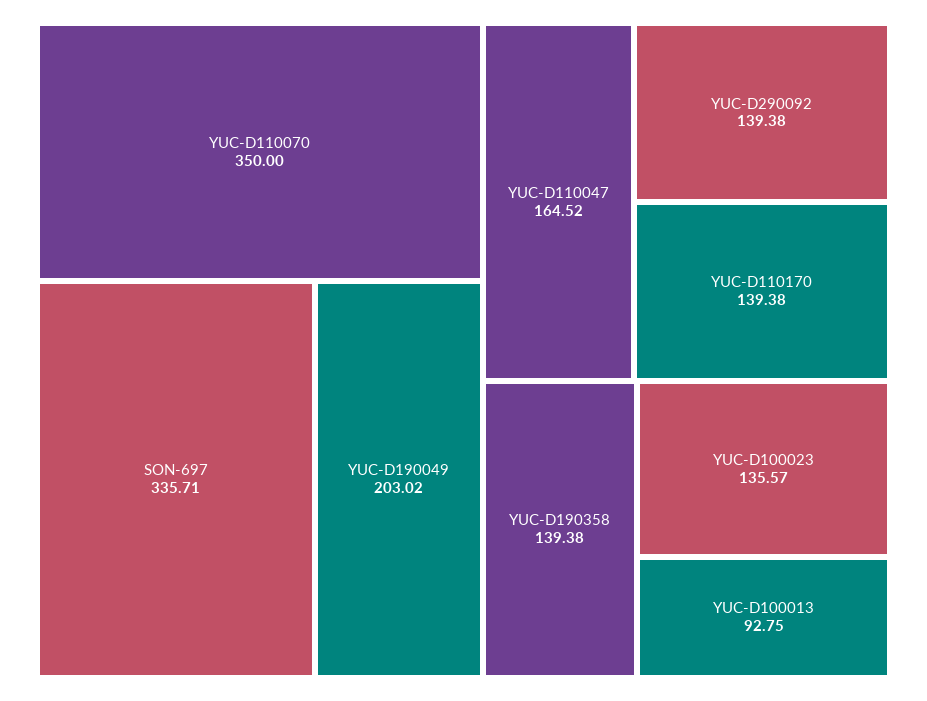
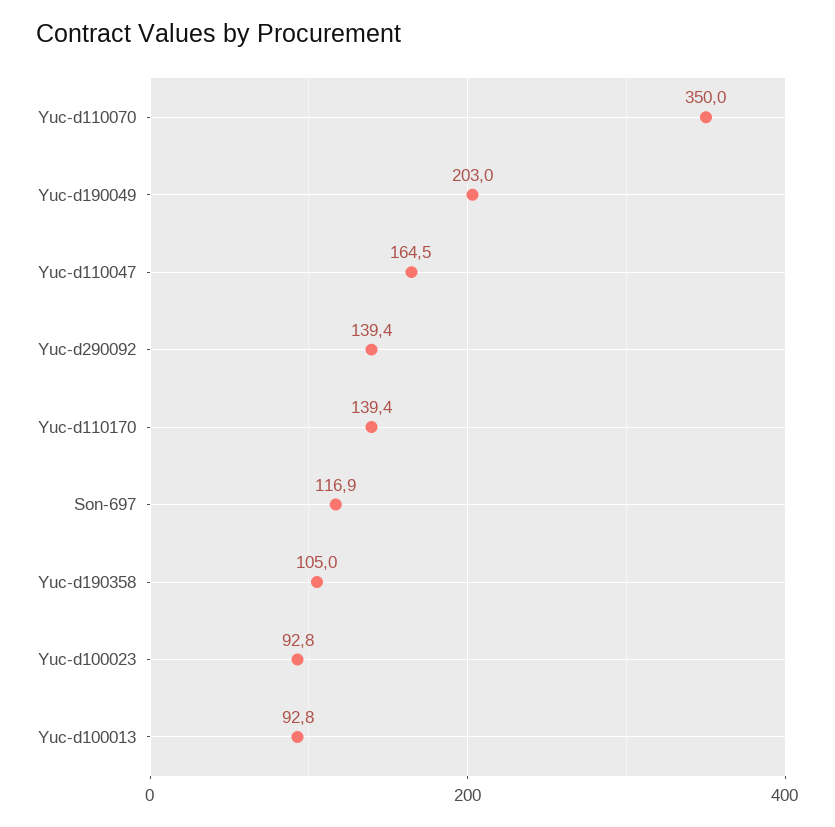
  {
    "YUC-D110070": 350,
-   "SON-697": 335.71,
+   "SON-697": 116.9,
    "YUC-D190049": 203.02,
    "YUC-D110047": 164.52,
    "YUC-D290092": 139.38,
    "YUC-D110170": 139.38,
-   "YUC-D190358": 139.38,
+   "YUC-D190358": 105,
-   "YUC-D100023": 135.57,
+   "YUC-D100023": 92.8,
    "YUC-D100013": 92.75
  }

